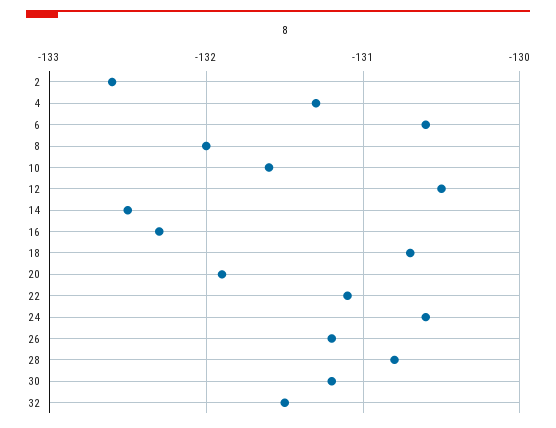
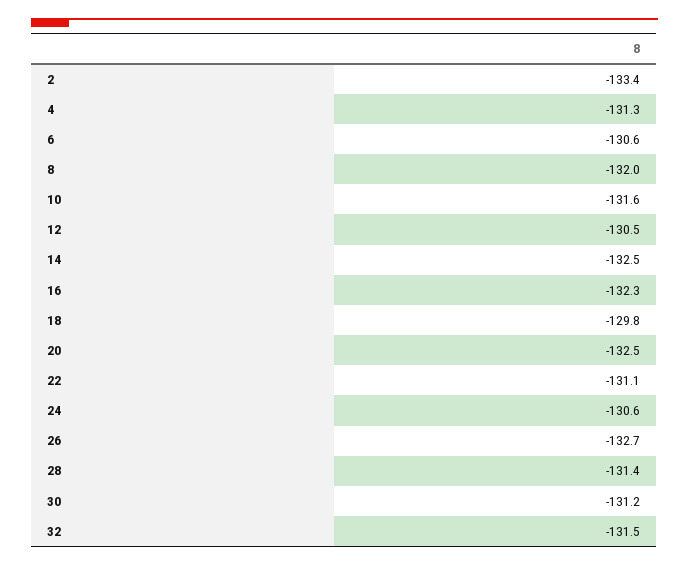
  {
-   "2": -132.6,
+   "2": -133.4,
    "4": -131.3,
    "6": -130.6,
    "8": -132,
    "10": -131.6,
    "12": -130.5,
    "14": -132.5,
    "16": -132.3,
-   "18": -130.7,
+   "18": -129.8,
-   "20": -131.9,
+   "20": -132.5,
    "22": -131.1,
    "24": -130.6,
-   "26": -131.2,
+   "26": -132.7,
-   "28": -130.8,
+   "28": -131.4,
    "30": -131.2,
    "32": -131.5
  }

